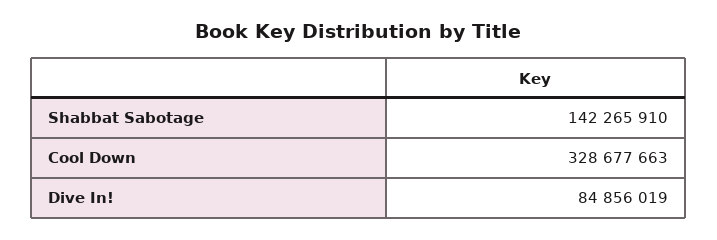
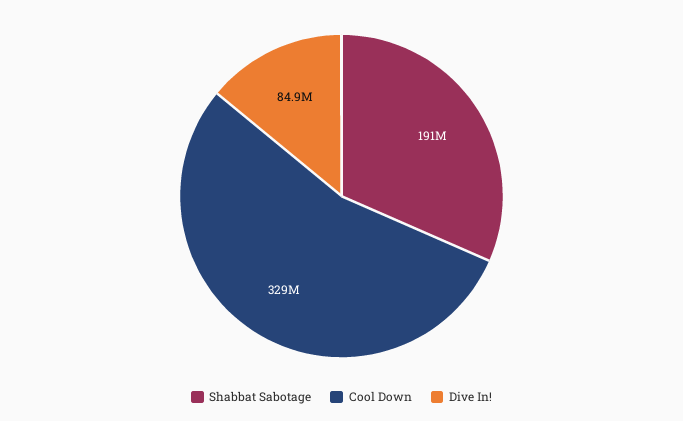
  {
-   "Shabbat Sabotage": 142265910,
+   "Shabbat Sabotage": 191000000,
    "Cool Down": 328677663,
    "Dive In!": 84856019
  }

